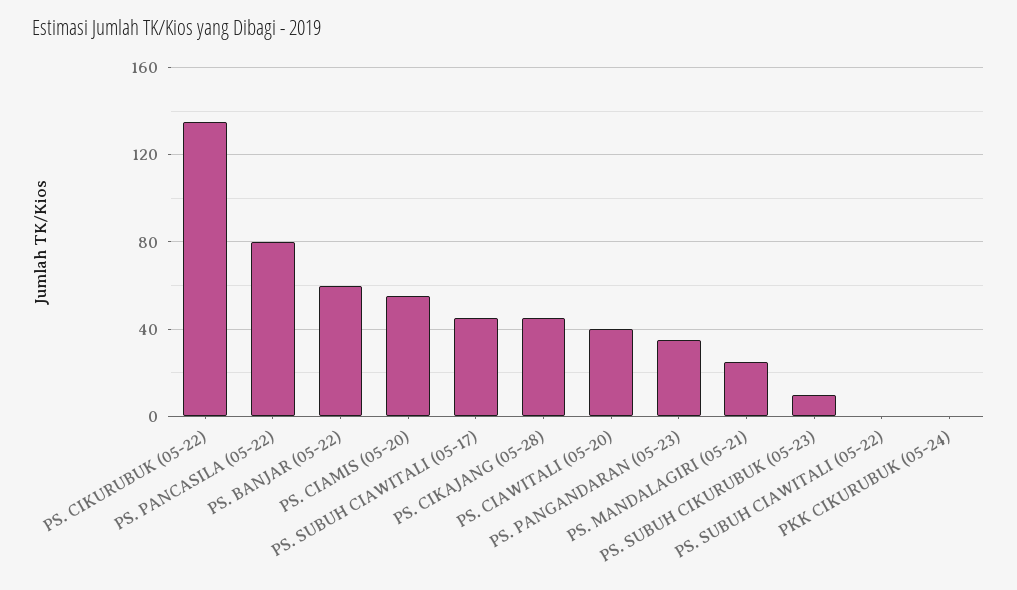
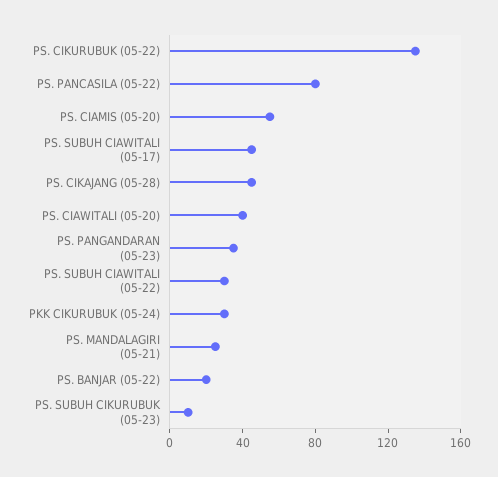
  {
    "PS. CIKURUBUK (05-22)": 135,
    "PS. PANCASILA (05-22)": 80,
-   "PS. BANJAR (05-22)": 60,
+   "PS. BANJAR (05-22)": 20,
    "PS. CIAMIS (05-20)": 55,
    "PS. SUBUH CIAWITALI (05-17)": 45,
    "PS. CIKAJANG (05-28)": 45,
    "PS. CIAWITALI (05-20)": 40,
    "PS. PANGANDARAN (05-23)": 35,
    "PS. MANDALAGIRI (05-21)": 25,
    "PS. SUBUH CIKURUBUK (05-23)": 10,
-   "PS. SUBUH CIAWITALI (05-22)": 0,
+   "PS. SUBUH CIAWITALI (05-22)": 30,
-   "PKK CIKURUBUK (05-24)": 0
+   "PKK CIKURUBUK (05-24)": 30
  }

